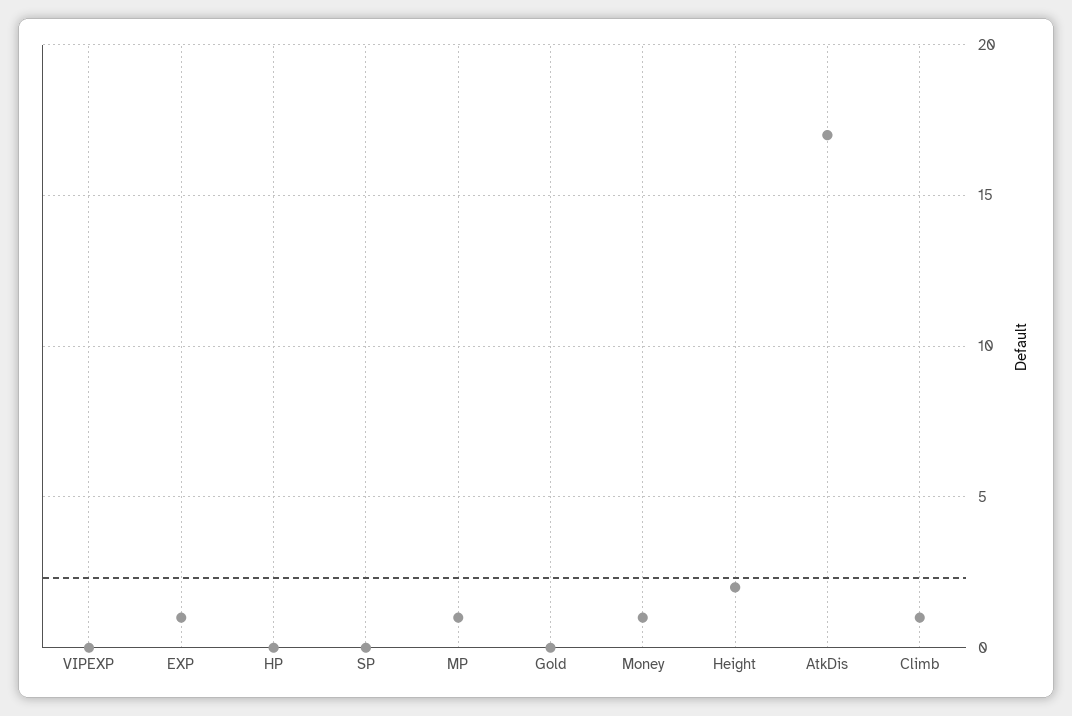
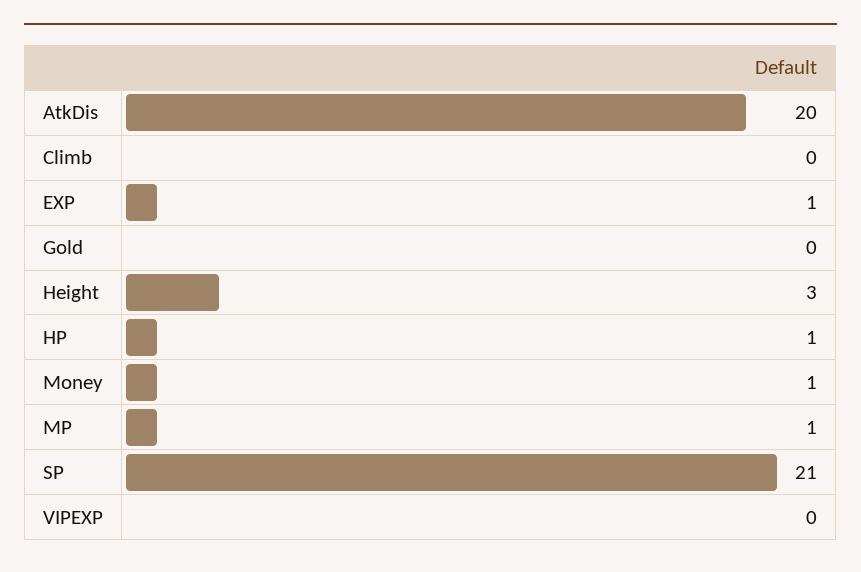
  {
    "VIPEXP": 0,
    "EXP": 1,
-   "HP": 0,
+   "HP": 1,
-   "SP": 0,
+   "SP": 21,
    "MP": 1,
    "Gold": 0,
    "Money": 1,
-   "Height": 2,
+   "Height": 3,
-   "AtkDis": 17,
+   "AtkDis": 20,
-   "Climb": 1
+   "Climb": 0
  }

